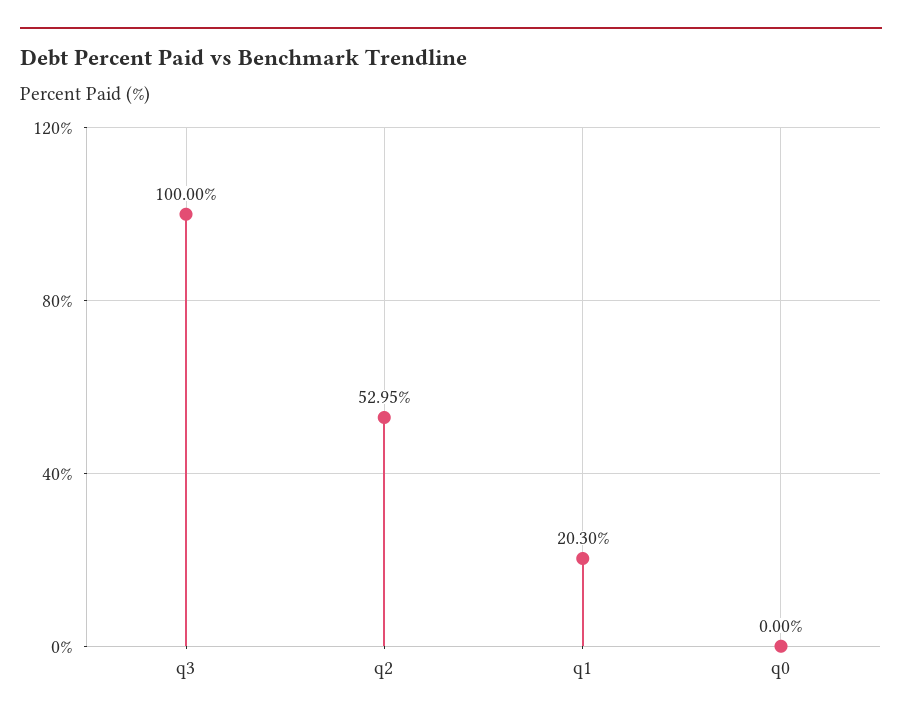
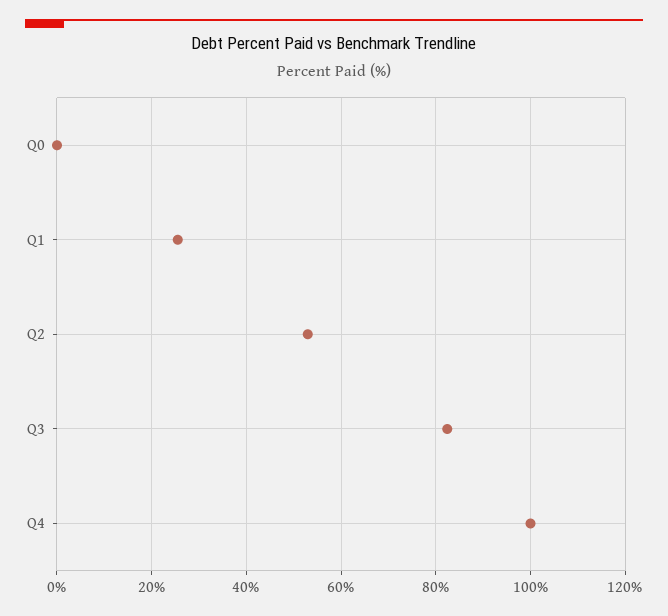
  {
-   "q3": 100,
+   "q3": 82,
    "q2": 52.95,
-   "q1": 20.3,
+   "q1": 26,
-   "q0": 0
+   "q0": 0,
+   "Q4": 100
  }

